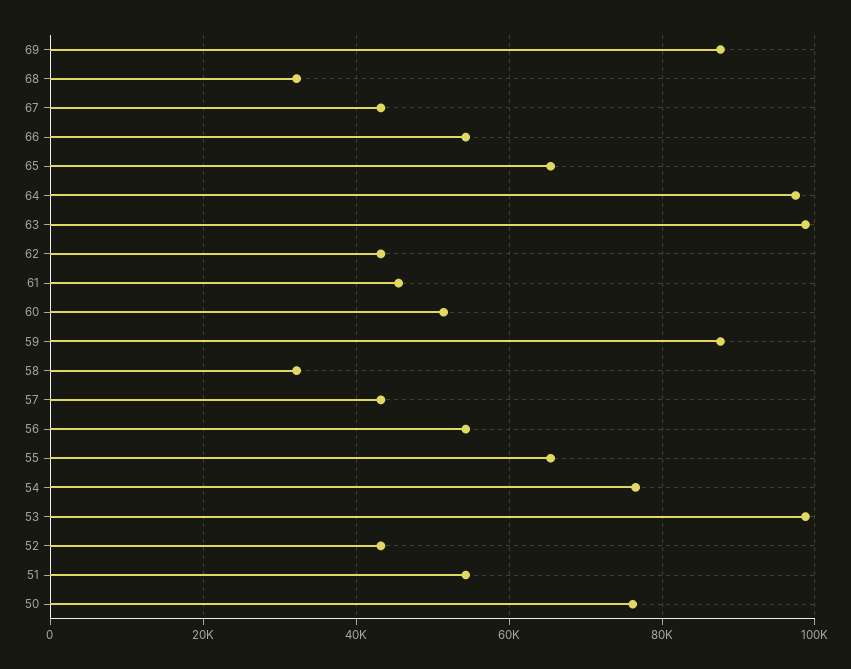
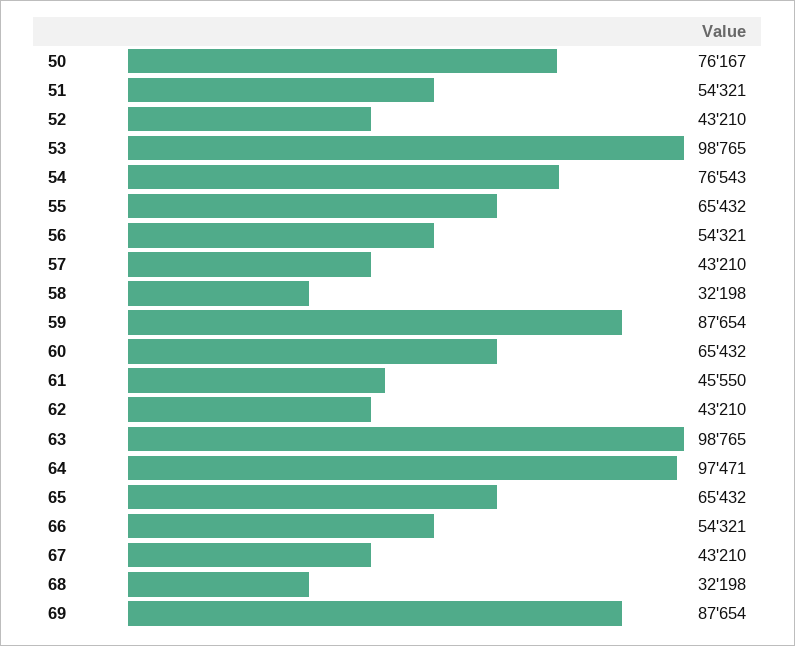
  {
    "69": 87654,
    "68": 32198,
    "67": 43210,
    "66": 54321,
    "65": 65432,
    "64": 97471,
    "63": 98765,
    "62": 43210,
    "61": 45550,
-   "60": 52000,
+   "60": 65432,
    "59": 87654,
    "58": 32198,
    "57": 43210,
    "56": 54321,
    "55": 65432,
    "54": 76543,
    "53": 98765,
    "52": 43210,
    "51": 54321,
    "50": 76167
  }

